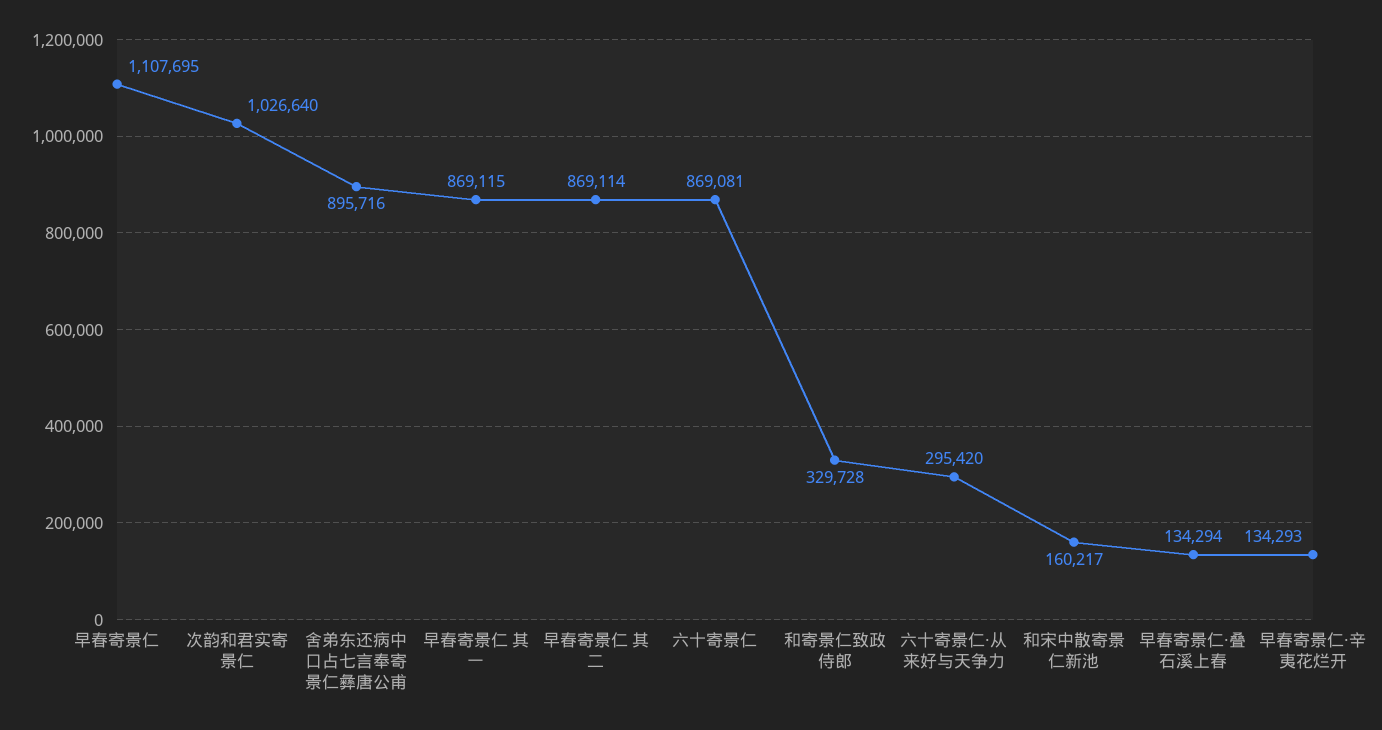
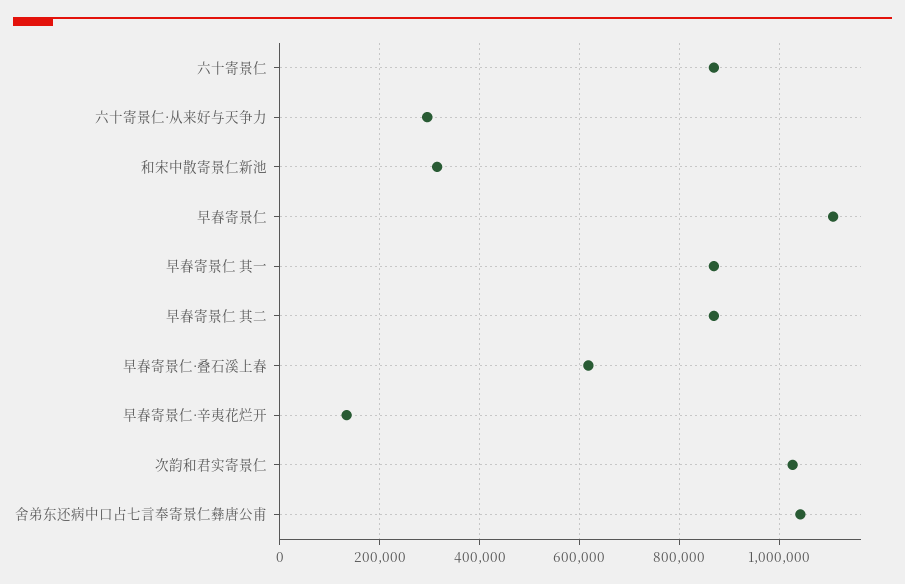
  {
    "早春寄景仁": 1107695,
    "次韵和君实寄景仁": 1026640,
-   "舍弟东还病中口占七言奉寄景仁彝唐公甫": 895716,
+   "舍弟东还病中口占七言奉寄景仁彝唐公甫": 1040000,
    "早春寄景仁 其一": 869115,
    "早春寄景仁 其二": 869114,
    "六十寄景仁": 869081,
-   "和寄景仁致政侍郎": 329728,
    "六十寄景仁·从来好与天争力": 295420,
-   "和宋中散寄景仁新池": 160217,
+   "和宋中散寄景仁新池": 320000,
-   "早春寄景仁·叠石溪上春": 134294,
+   "早春寄景仁·叠石溪上春": 620000,
    "早春寄景仁·辛夷花烂开": 134293
  }

